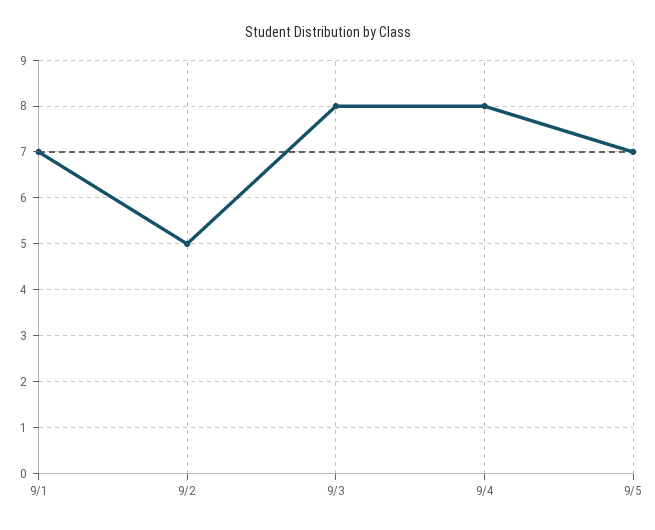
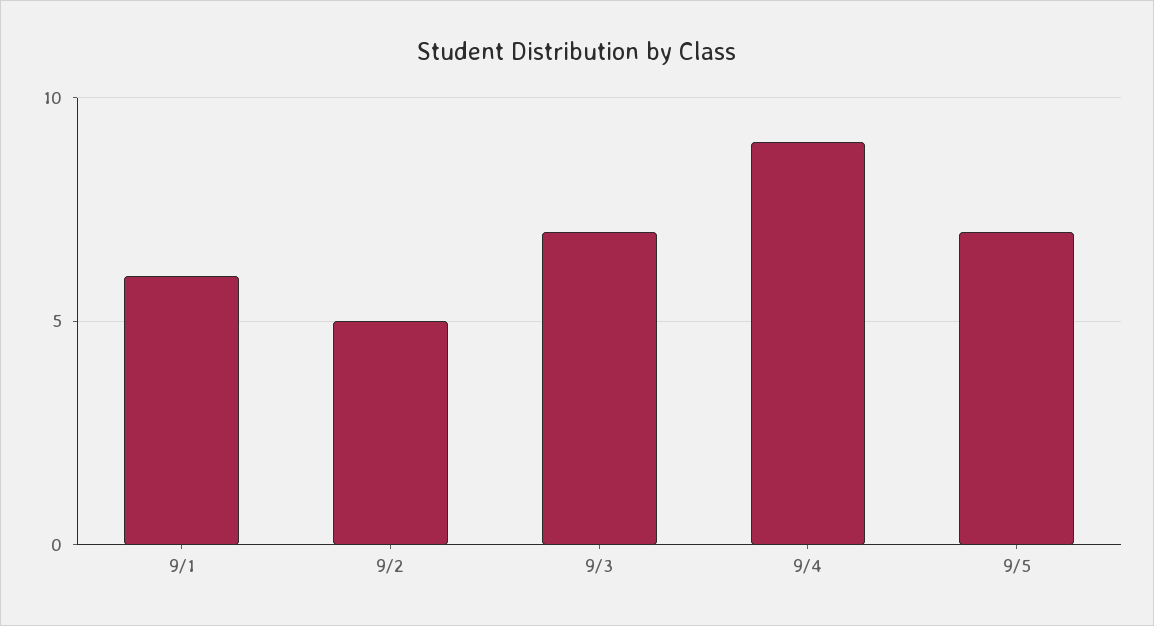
  {
-   "9/1": 7,
+   "9/1": 6,
    "9/2": 5,
-   "9/3": 8,
+   "9/3": 7,
-   "9/4": 8,
+   "9/4": 9,
    "9/5": 7
  }

